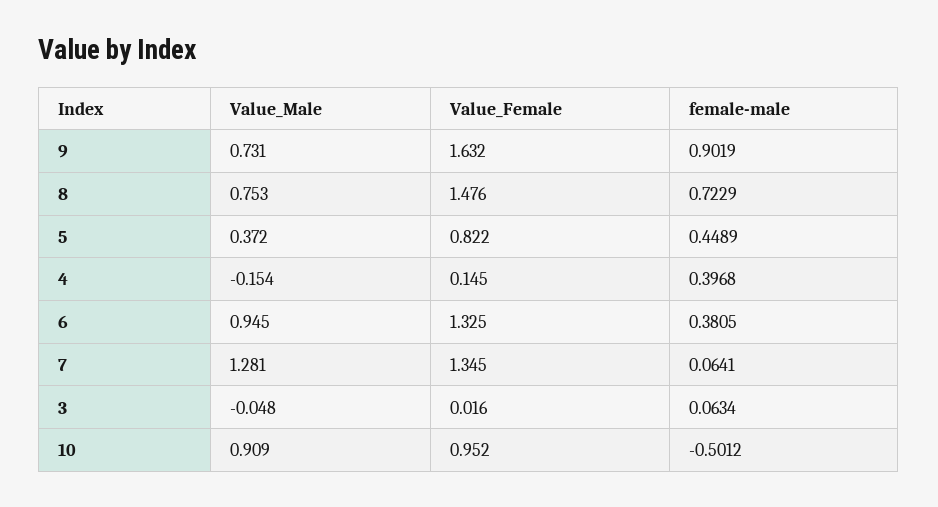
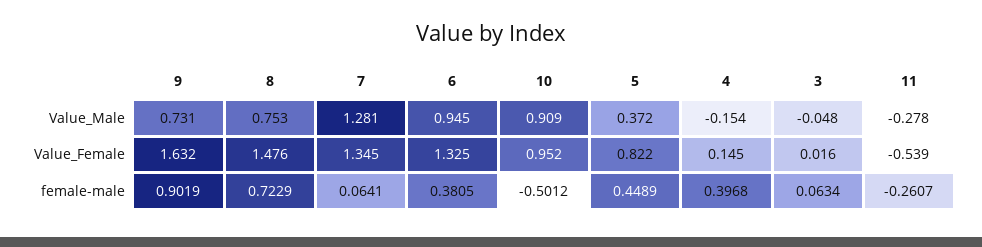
  {
    "Value_Male": {
      "9": 0.731,
      "8": 0.753,
      "5": 0.372,
      "4": -0.154,
      "6": 0.945,
      "7": 1.281,
      "3": -0.048,
-     "10": 0.909
+     "10": 0.909,
+     "11": -0.278
    },
    "Value_Female": {
      "9": 1.632,
      "8": 1.476,
      "5": 0.822,
      "4": 0.145,
      "6": 1.325,
      "7": 1.345,
      "3": 0.016,
-     "10": 0.952
+     "10": 0.952,
+     "11": -0.539
    },
    "female-male": {
      "9": 0.9019,
      "8": 0.7229,
      "5": 0.4489,
      "4": 0.3968,
      "6": 0.3805,
      "7": 0.0641,
      "3": 0.0634,
-     "10": -0.5012
+     "10": -0.5012,
+     "11": -0.2607
    }
  }

